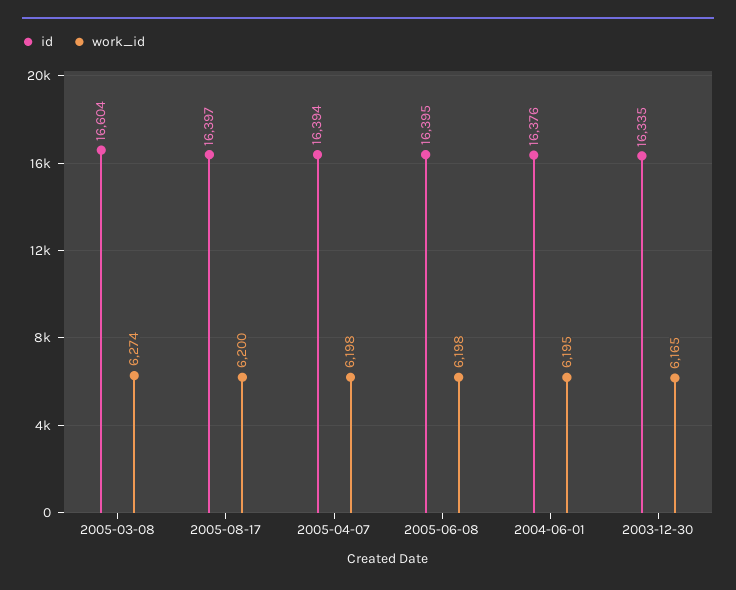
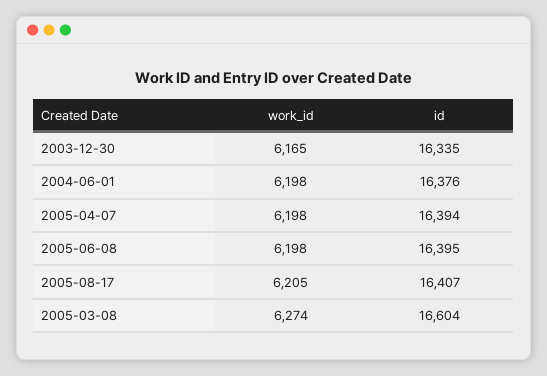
  {
    "id": {
      "2005-03-08": 16604,
-     "2005-08-17": 16397,
+     "2005-08-17": 16407,
      "2005-04-07": 16394,
      "2005-06-08": 16395,
      "2004-06-01": 16376,
      "2003-12-30": 16335
    },
    "work_id": {
      "2005-03-08": 6274,
-     "2005-08-17": 6200,
+     "2005-08-17": 6205,
      "2005-04-07": 6198,
      "2005-06-08": 6198,
-     "2004-06-01": 6195,
+     "2004-06-01": 6198,
      "2003-12-30": 6165
    }
  }

